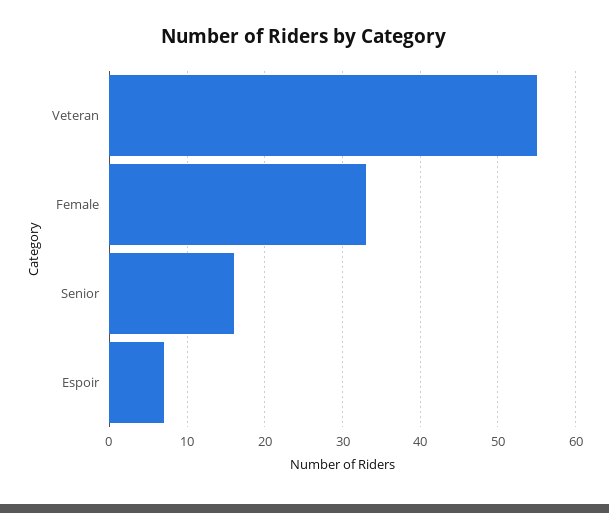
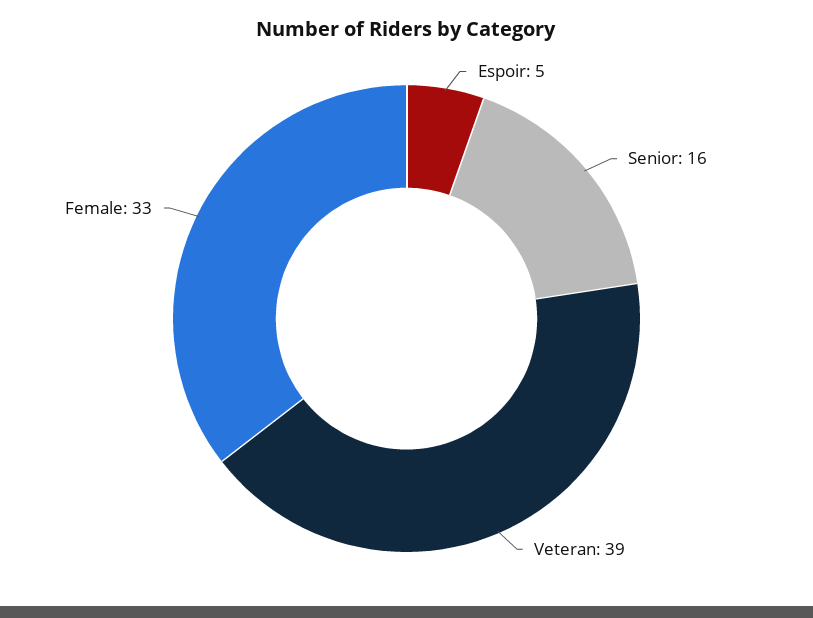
  {
-   "Veteran": 55,
+   "Veteran": 39,
    "Female": 33,
    "Senior": 16,
-   "Espoir": 7
+   "Espoir": 5
  }

